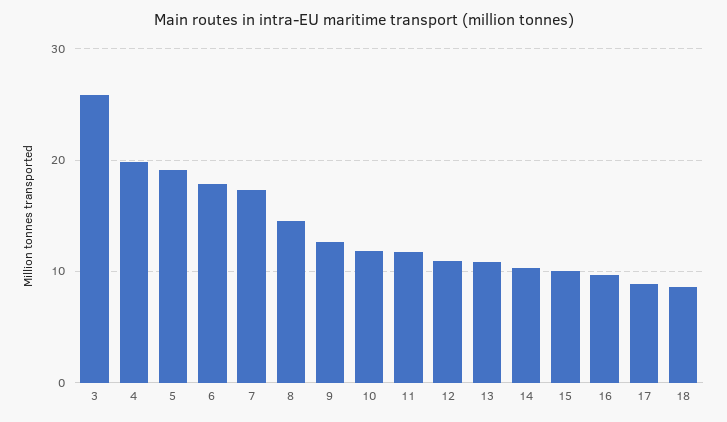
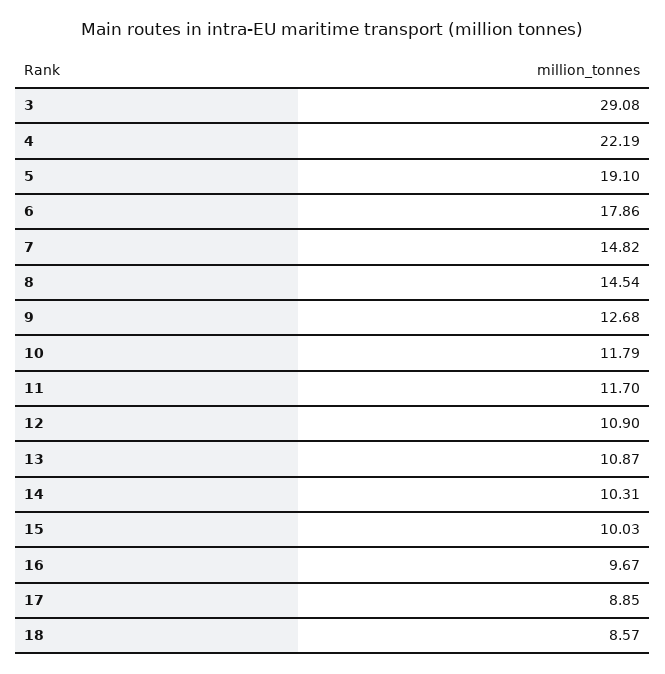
  {
-   "3": 26,
+   "3": 29.08,
-   "4": 20,
+   "4": 22.19,
    "5": 19.1,
    "6": 17.86,
-   "7": 17,
+   "7": 14.82,
    "8": 14.54,
    "9": 12.68,
    "10": 11.79,
    "11": 11.7,
    "12": 10.9,
    "13": 10.87,
    "14": 10.31,
    "15": 10.03,
    "16": 9.67,
    "17": 8.85,
    "18": 8.57
  }

